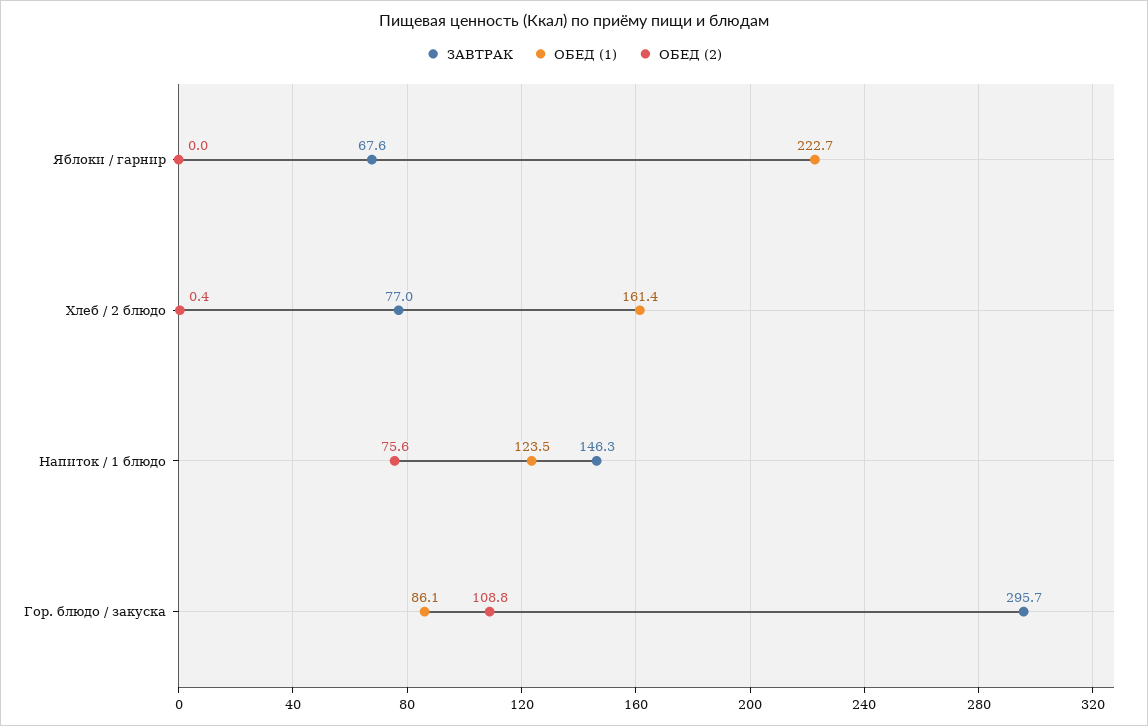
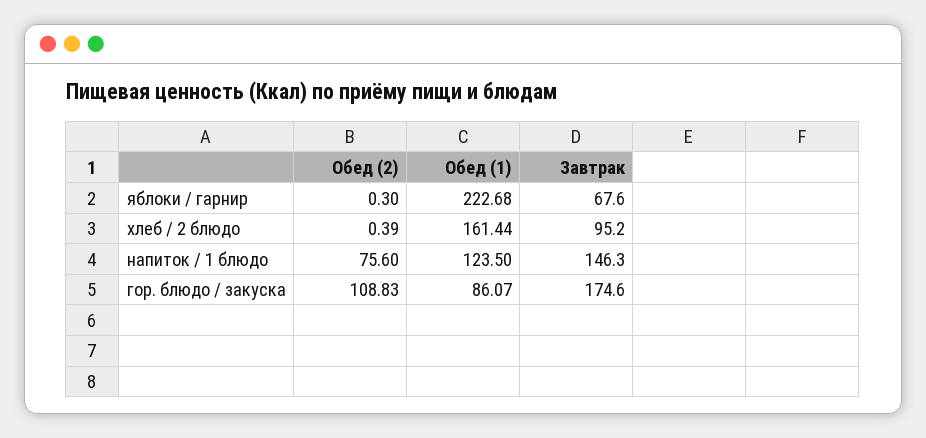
  {
    "ЗАВТРАК": {
      "Яблоки / гарнир": 67.6,
-     "Хлеб / 2 блюдо": 77,
+     "Хлеб / 2 блюдо": 95.2,
      "Напиток / 1 блюдо": 146.3,
-     "Гор. блюдо / закуска": 295.7
+     "Гор. блюдо / закуска": 174.6
    },
    "ОБЕД (1)": {
      "Яблоки / гарнир": 222.68,
      "Хлеб / 2 блюдо": 161.44,
      "Напиток / 1 блюдо": 123.5,
      "Гор. блюдо / закуска": 86.07
    },
    "ОБЕД (2)": {
-     "Яблоки / гарнир": 0,
+     "Яблоки / гарнир": 0.3,
      "Хлеб / 2 блюдо": 0.39,
      "Напиток / 1 блюдо": 75.6,
      "Гор. блюдо / закуска": 108.83
    }
  }

